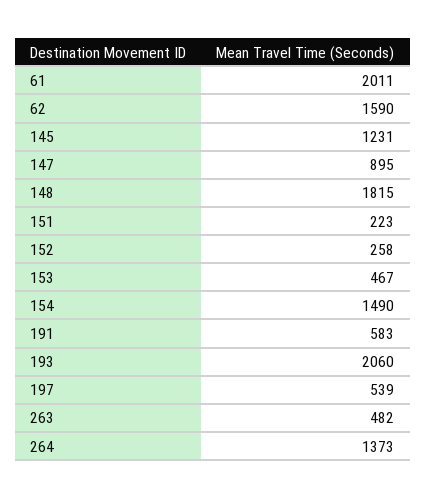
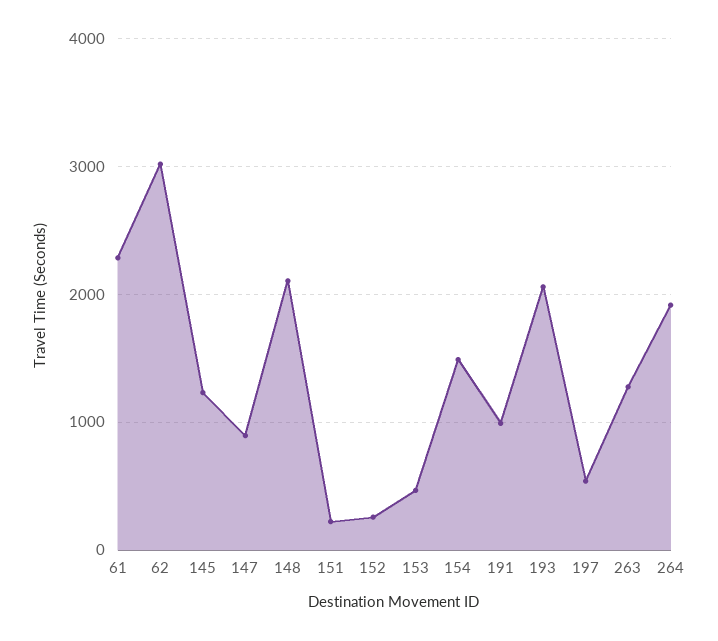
  {
-   "61": 2011,
+   "61": 2300,
-   "62": 1590,
+   "62": 3000,
    "145": 1231,
    "147": 895,
-   "148": 1815,
+   "148": 2100,
    "151": 223,
    "152": 258,
    "153": 467,
    "154": 1490,
-   "191": 583,
+   "191": 1000,
    "193": 2060,
    "197": 539,
-   "263": 482,
+   "263": 1300,
-   "264": 1373
+   "264": 1900
  }

